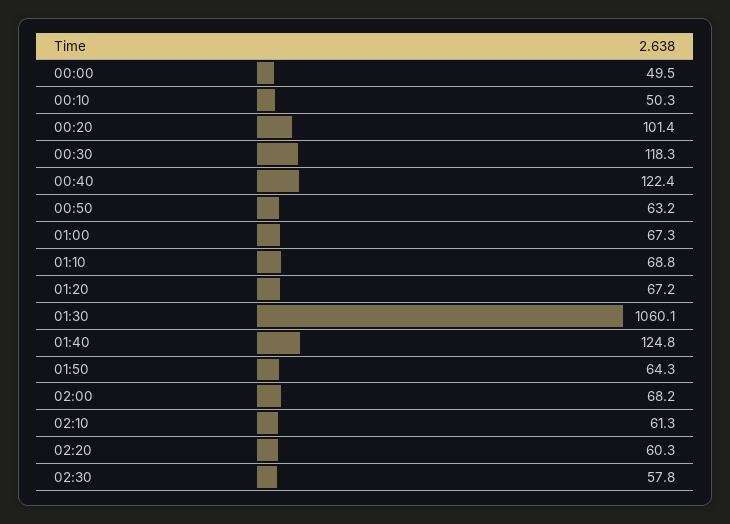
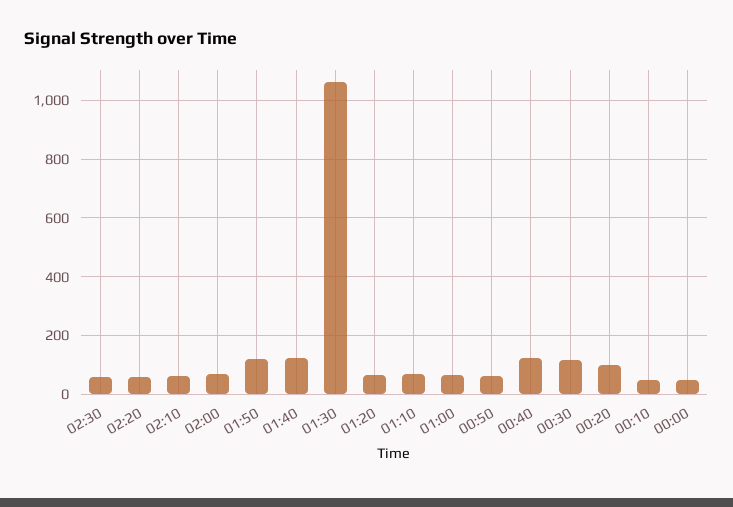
  {
    "00:00": 49.5,
    "00:10": 50.3,
    "00:20": 101.4,
    "00:30": 118.3,
    "00:40": 122.4,
    "00:50": 63.2,
    "01:00": 67.3,
    "01:10": 68.8,
    "01:20": 67.2,
    "01:30": 1060.1,
    "01:40": 124.8,
-   "01:50": 64.3,
+   "01:50": 125,
    "02:00": 68.2,
    "02:10": 61.3,
    "02:20": 60.3,
    "02:30": 57.8
  }

